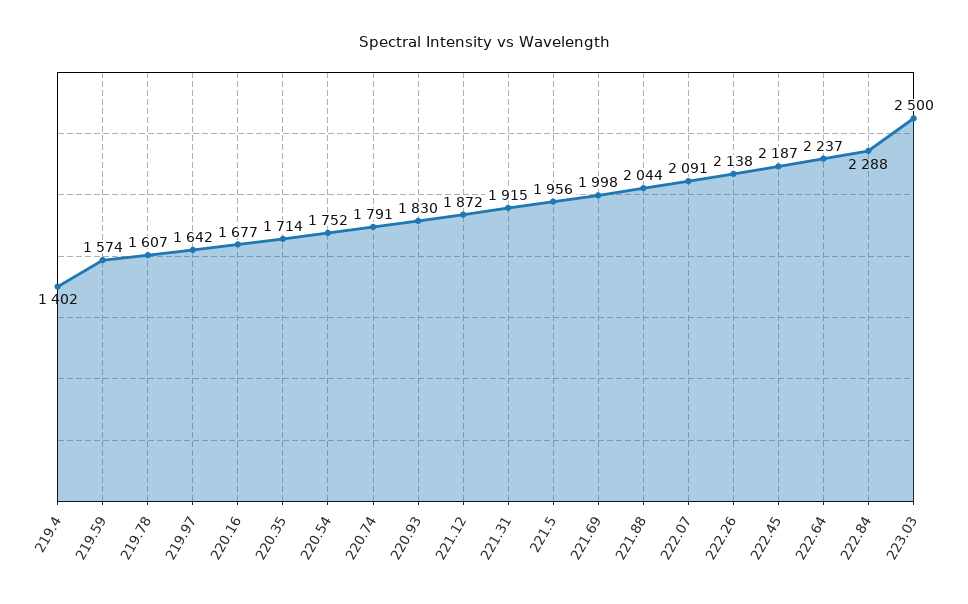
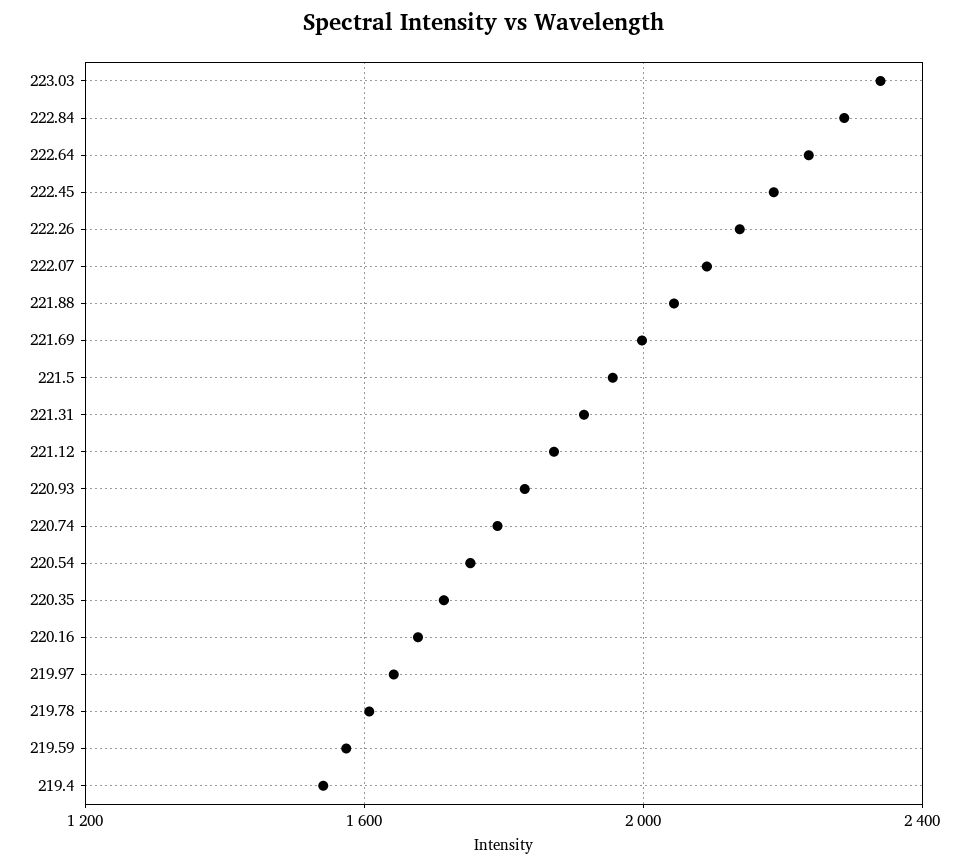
  {
-   "219.4": 1402,
+   "219.4": 1550,
    "219.59": 1574,
    "219.78": 1607,
    "219.97": 1642,
    "220.16": 1677,
    "220.35": 1714,
    "220.54": 1752,
    "220.74": 1791,
    "220.93": 1830,
    "221.12": 1872,
    "221.31": 1915,
    "221.5": 1956,
    "221.69": 1998,
    "221.88": 2044,
    "222.07": 2091,
    "222.26": 2138,
    "222.45": 2187,
    "222.64": 2237,
    "222.84": 2288,
-   "223.03": 2500
+   "223.03": 2350
  }

